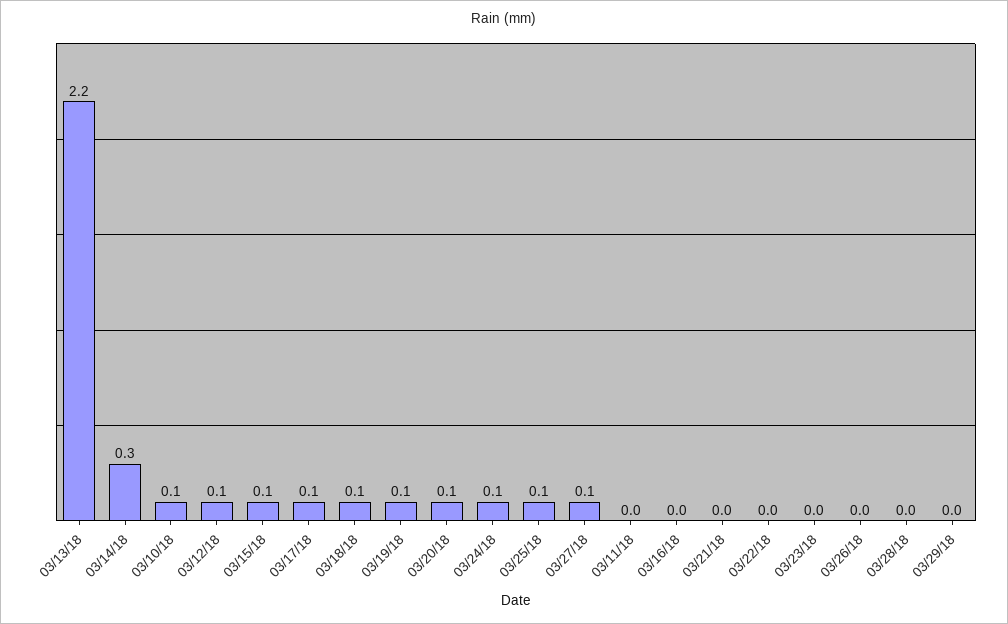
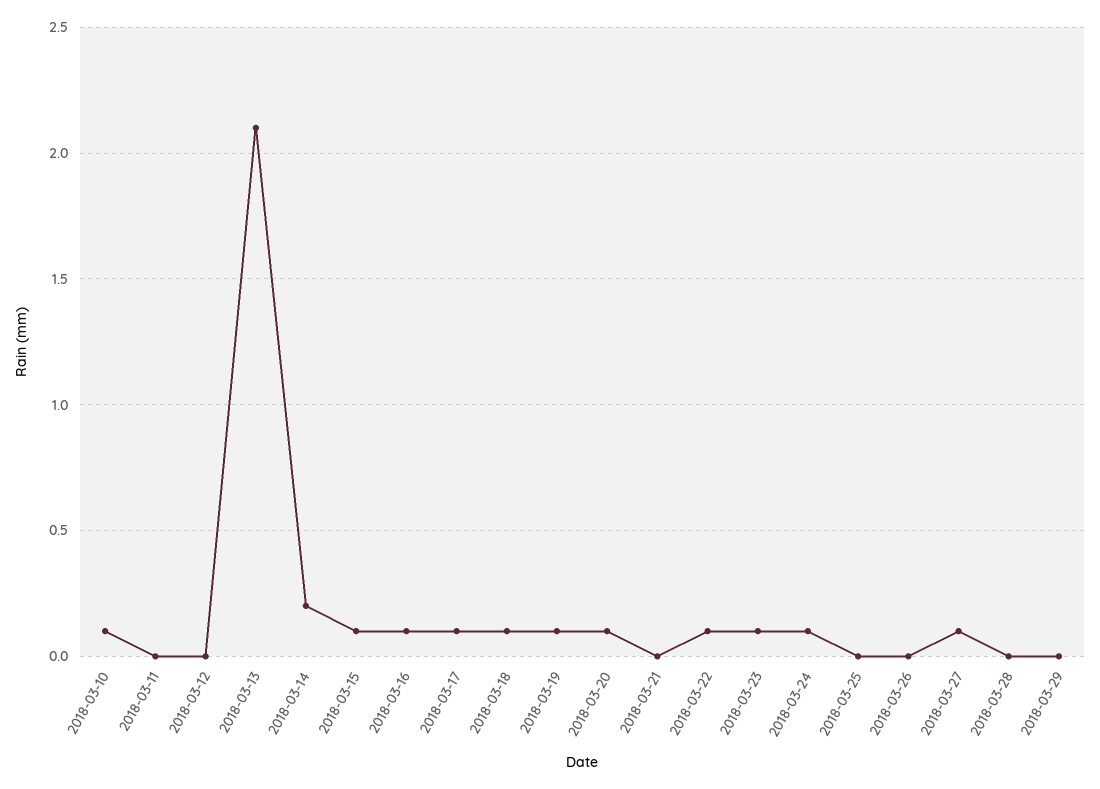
  {
-   "03/13/18": 2.2,
+   "03/13/18": 2.1,
-   "03/14/18": 0.3,
+   "03/14/18": 0.2,
    "03/10/18": 0.1,
-   "03/12/18": 0.1,
+   "03/12/18": 0,
    "03/15/18": 0.1,
    "03/17/18": 0.1,
    "03/18/18": 0.1,
    "03/19/18": 0.1,
    "03/20/18": 0.1,
    "03/24/18": 0.1,
-   "03/25/18": 0.1,
+   "03/25/18": 0,
    "03/27/18": 0.1,
    "03/11/18": 0,
-   "03/16/18": 0,
+   "03/16/18": 0.1,
    "03/21/18": 0,
-   "03/22/18": 0,
+   "03/22/18": 0.1,
-   "03/23/18": 0,
+   "03/23/18": 0.1,
    "03/26/18": 0,
    "03/28/18": 0,
    "03/29/18": 0
  }

